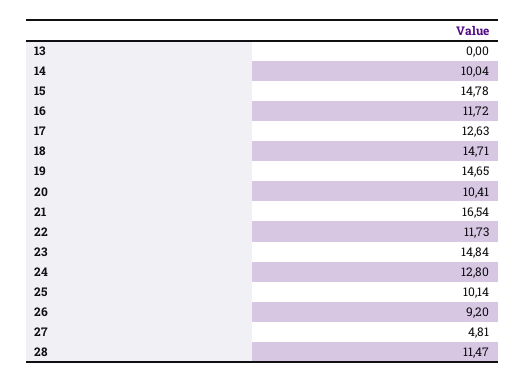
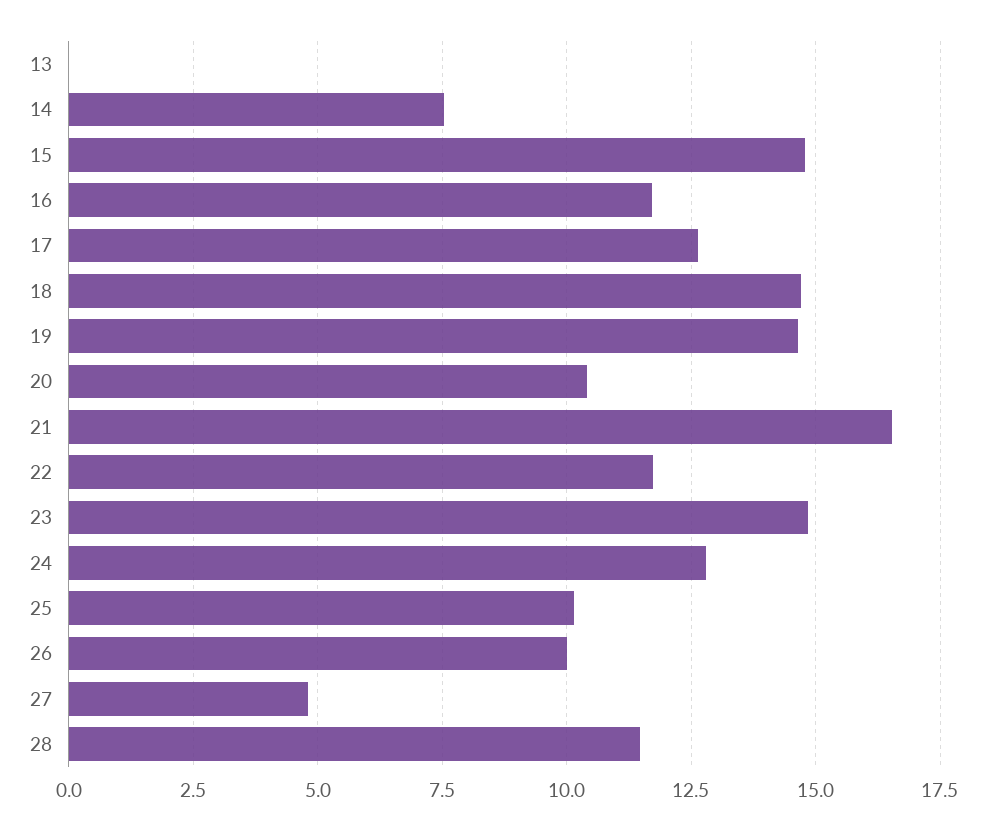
  {
    "13": 0,
-   "14": 10.04,
+   "14": 7.5,
    "15": 14.78,
    "16": 11.72,
    "17": 12.63,
    "18": 14.71,
    "19": 14.65,
    "20": 10.41,
    "21": 16.54,
    "22": 11.73,
    "23": 14.84,
    "24": 12.8,
    "25": 10.14,
-   "26": 9.2,
+   "26": 10,
    "27": 4.81,
    "28": 11.47
  }

